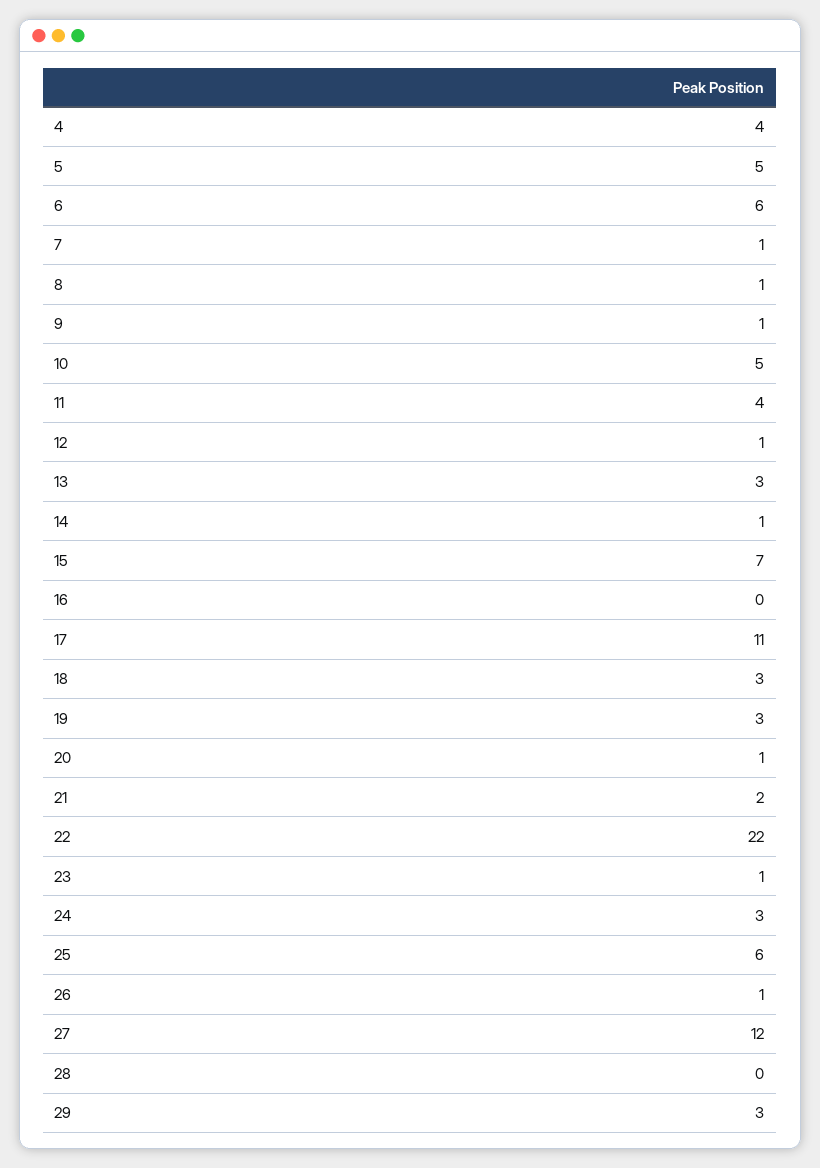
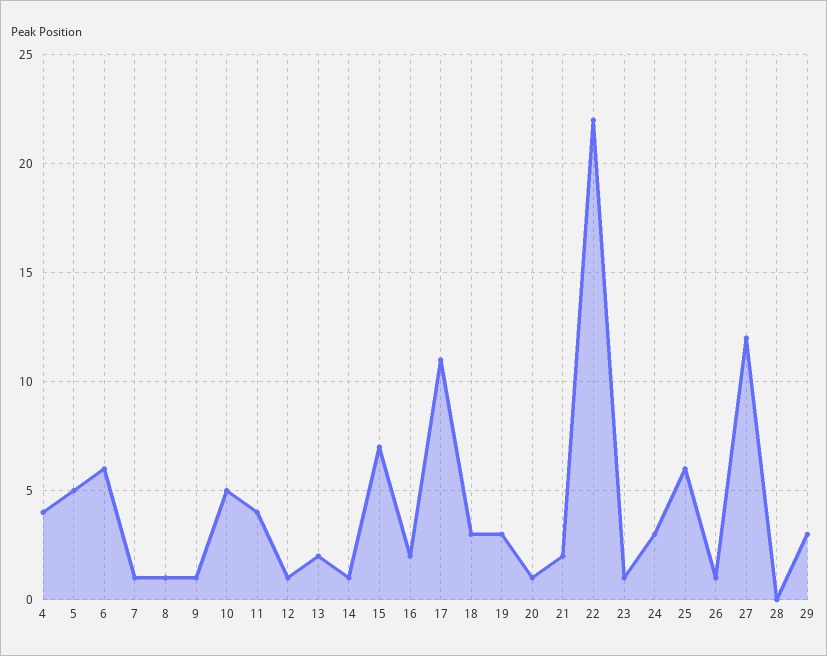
  {
    "4": 4,
    "5": 5,
    "6": 6,
    "7": 1,
    "8": 1,
    "9": 1,
    "10": 5,
    "11": 4,
    "12": 1,
-   "13": 3,
+   "13": 2,
    "14": 1,
    "15": 7,
-   "16": 0,
+   "16": 2,
    "17": 11,
    "18": 3,
    "19": 3,
    "20": 1,
    "21": 2,
    "22": 22,
    "23": 1,
    "24": 3,
    "25": 6,
    "26": 1,
    "27": 12,
    "28": 0,
    "29": 3
  }

